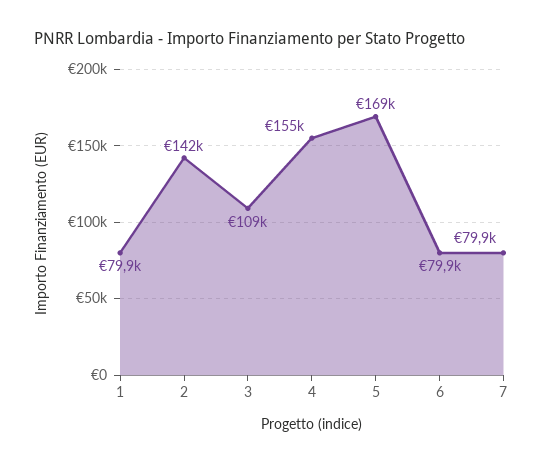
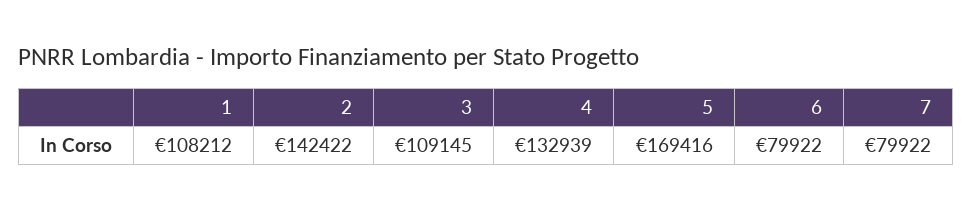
  {
-   "1": 79900,
+   "1": 108212,
    "2": 142422,
    "3": 109145,
-   "4": 155000,
+   "4": 132939,
    "5": 169416,
    "6": 79922,
    "7": 79922
  }

